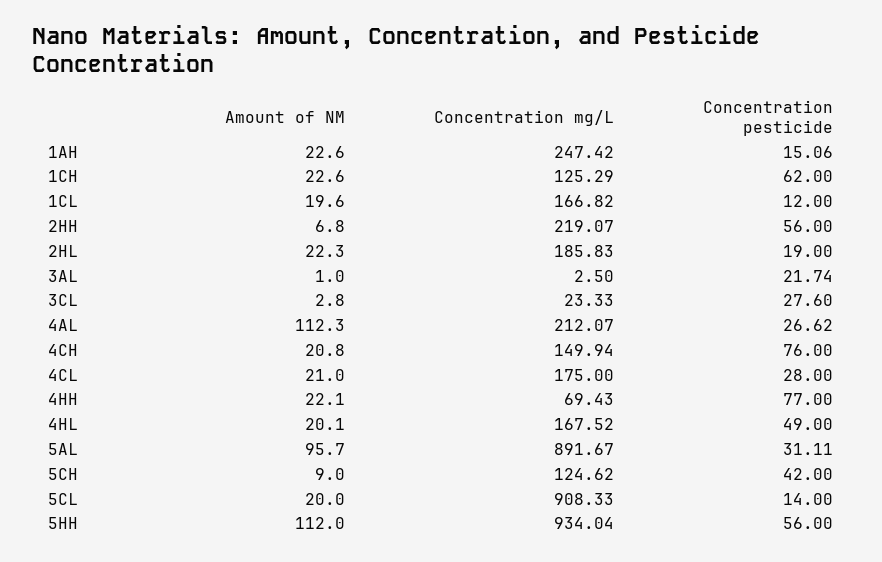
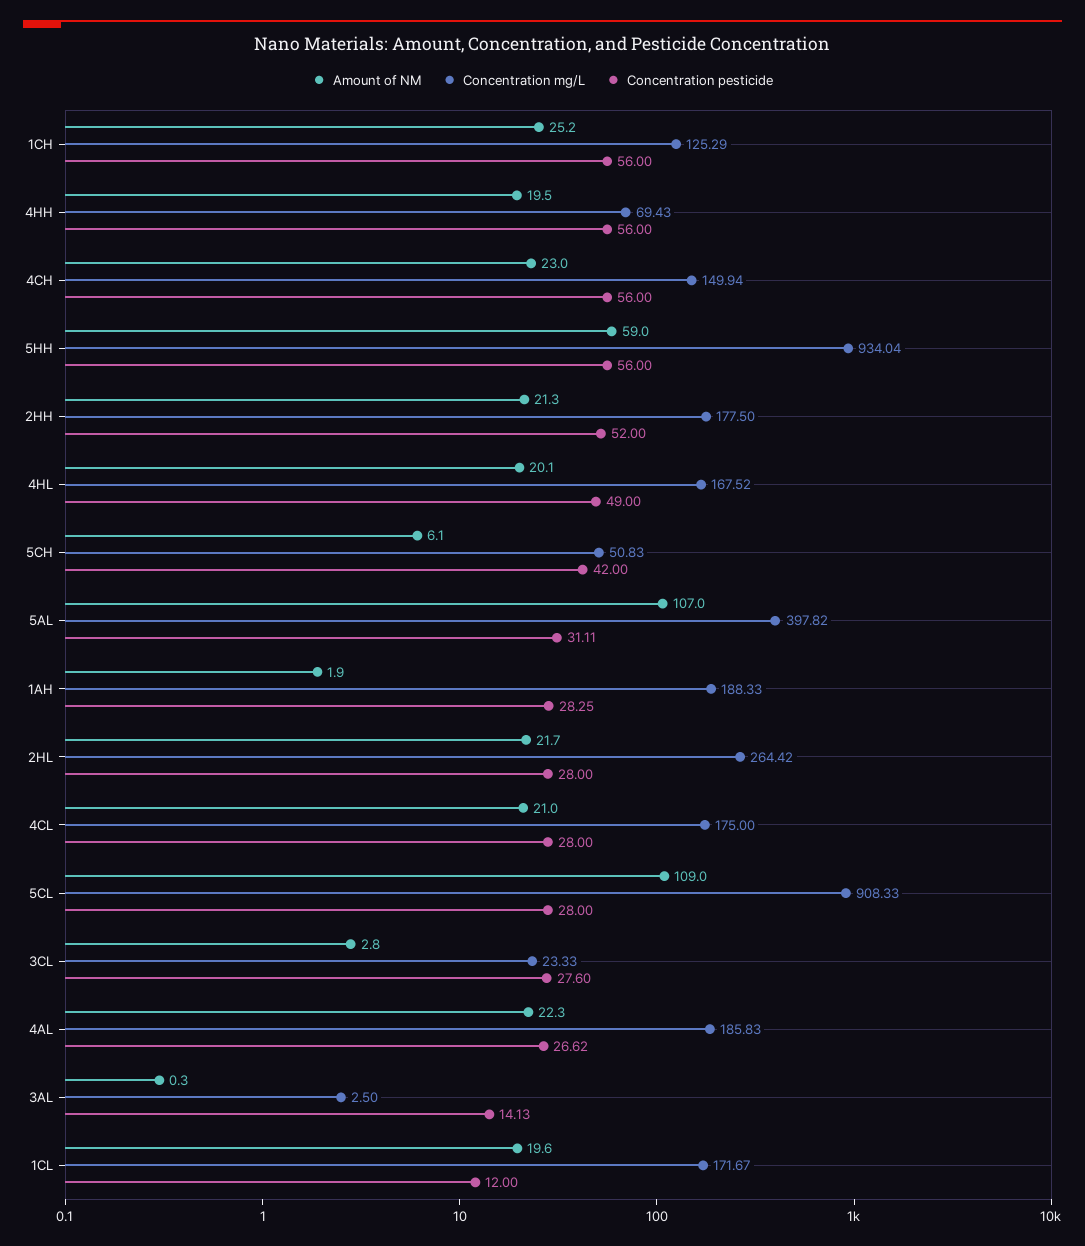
  {
    "Amount of NM": {
-     "1AH": 22.6,
+     "1AH": 1.9,
-     "1CH": 22.6,
+     "1CH": 25.2,
      "1CL": 19.6,
-     "2HH": 6.8,
+     "2HH": 21.3,
-     "2HL": 22.3,
+     "2HL": 21.7,
-     "3AL": 1,
+     "3AL": 0.3,
      "3CL": 2.8,
-     "4AL": 112.3,
+     "4AL": 22.3,
-     "4CH": 20.8,
+     "4CH": 23,
      "4CL": 21,
-     "4HH": 22.1,
+     "4HH": 19.5,
      "4HL": 20.1,
-     "5AL": 95.7,
+     "5AL": 107,
-     "5CH": 9,
+     "5CH": 6.1,
-     "5CL": 20,
+     "5CL": 109,
-     "5HH": 112
+     "5HH": 59
    },
    "Concentration mg/L": {
-     "1AH": 247.42,
+     "1AH": 188.33,
      "1CH": 125.29,
-     "1CL": 166.82,
+     "1CL": 171.67,
-     "2HH": 219.07,
+     "2HH": 177.5,
-     "2HL": 185.83,
+     "2HL": 264.42,
      "3AL": 2.5,
      "3CL": 23.33,
-     "4AL": 212.07,
+     "4AL": 185.83,
      "4CH": 149.94,
      "4CL": 175,
      "4HH": 69.43,
      "4HL": 167.52,
-     "5AL": 891.67,
+     "5AL": 397.82,
-     "5CH": 124.62,
+     "5CH": 50.83,
      "5CL": 908.33,
      "5HH": 934.04
    },
    "Concentration pesticide": {
-     "1AH": 15.06,
+     "1AH": 28.25,
-     "1CH": 62,
+     "1CH": 56,
      "1CL": 12,
-     "2HH": 56,
+     "2HH": 52,
-     "2HL": 19,
+     "2HL": 28,
-     "3AL": 21.74,
+     "3AL": 14.13,
      "3CL": 27.6,
      "4AL": 26.62,
-     "4CH": 76,
+     "4CH": 56,
      "4CL": 28,
-     "4HH": 77,
+     "4HH": 56,
      "4HL": 49,
      "5AL": 31.11,
      "5CH": 42,
-     "5CL": 14,
+     "5CL": 28,
      "5HH": 56
    }
  }

